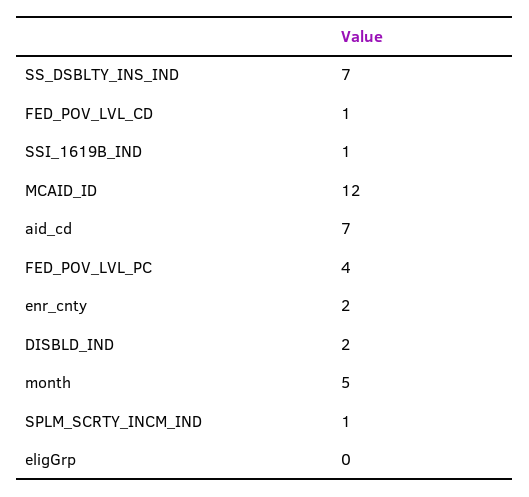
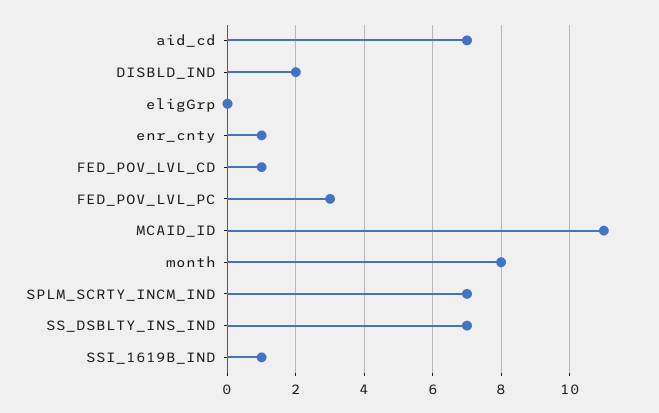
  {
    "SS_DSBLTY_INS_IND": 7,
    "FED_POV_LVL_CD": 1,
    "SSI_1619B_IND": 1,
-   "MCAID_ID": 12,
+   "MCAID_ID": 11,
    "aid_cd": 7,
-   "FED_POV_LVL_PC": 4,
+   "FED_POV_LVL_PC": 3,
-   "enr_cnty": 2,
+   "enr_cnty": 1,
    "DISBLD_IND": 2,
-   "month": 5,
+   "month": 8,
-   "SPLM_SCRTY_INCM_IND": 1,
+   "SPLM_SCRTY_INCM_IND": 7,
    "eligGrp": 0
  }

